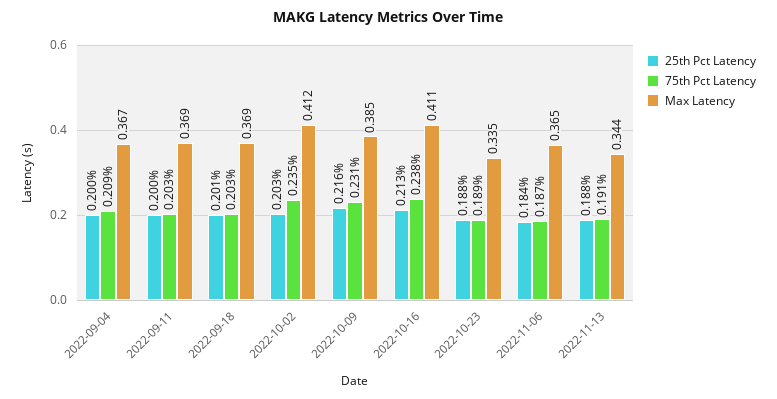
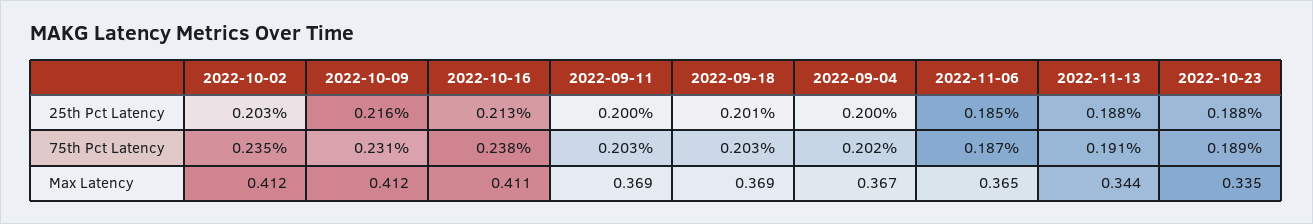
  {
    "25th Pct Latency": {
      "2022-09-04": 0.2,
      "2022-09-11": 0.2,
      "2022-09-18": 0.201,
      "2022-10-02": 0.203,
      "2022-10-09": 0.216,
      "2022-10-16": 0.213,
      "2022-10-23": 0.188,
-     "2022-11-06": 0.184,
+     "2022-11-06": 0.185,
      "2022-11-13": 0.188
    },
    "75th Pct Latency": {
-     "2022-09-04": 0.209,
+     "2022-09-04": 0.202,
      "2022-09-11": 0.203,
      "2022-09-18": 0.203,
      "2022-10-02": 0.235,
      "2022-10-09": 0.231,
      "2022-10-16": 0.238,
      "2022-10-23": 0.189,
      "2022-11-06": 0.187,
      "2022-11-13": 0.191
    },
    "Max Latency": {
      "2022-09-04": 0.367,
      "2022-09-11": 0.369,
      "2022-09-18": 0.369,
      "2022-10-02": 0.412,
-     "2022-10-09": 0.385,
+     "2022-10-09": 0.412,
      "2022-10-16": 0.411,
      "2022-10-23": 0.335,
      "2022-11-06": 0.365,
      "2022-11-13": 0.344
    }
  }

